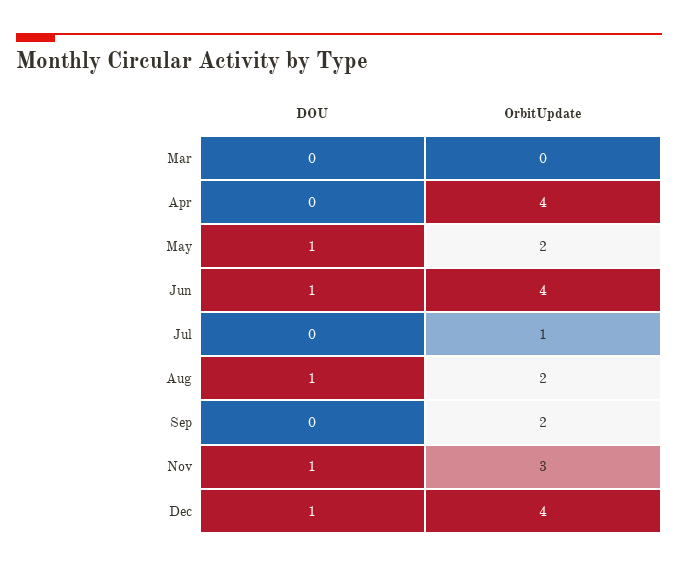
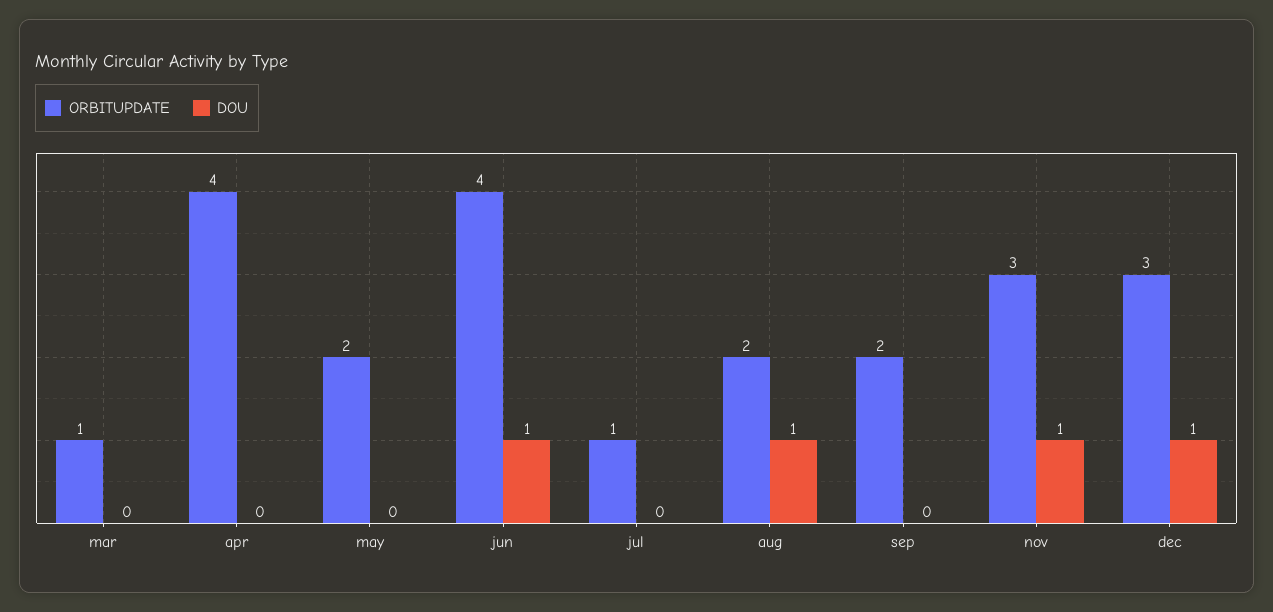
  {
    "DOU": {
      "Mar": 0,
      "Apr": 0,
-     "May": 1,
+     "May": 0,
      "Jun": 1,
      "Jul": 0,
      "Aug": 1,
      "Sep": 0,
      "Nov": 1,
      "Dec": 1
    },
    "OrbitUpdate": {
-     "Mar": 0,
+     "Mar": 1,
      "Apr": 4,
      "May": 2,
      "Jun": 4,
      "Jul": 1,
      "Aug": 2,
      "Sep": 2,
      "Nov": 3,
-     "Dec": 4
+     "Dec": 3
    }
  }

